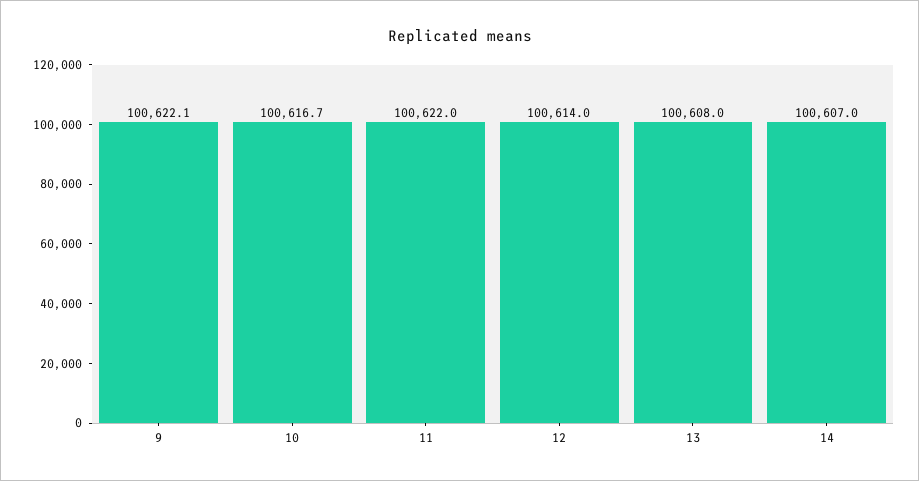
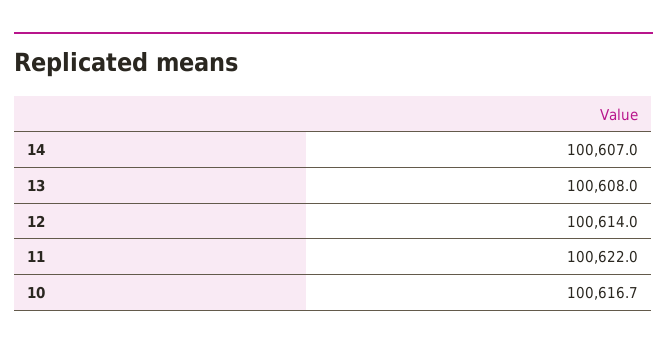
  {
-   "9": 100622.1,
    "10": 100616.7,
    "11": 100622,
    "12": 100614,
    "13": 100608,
    "14": 100607
  }

